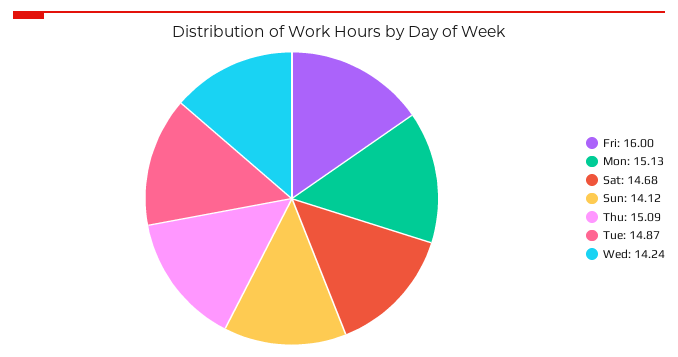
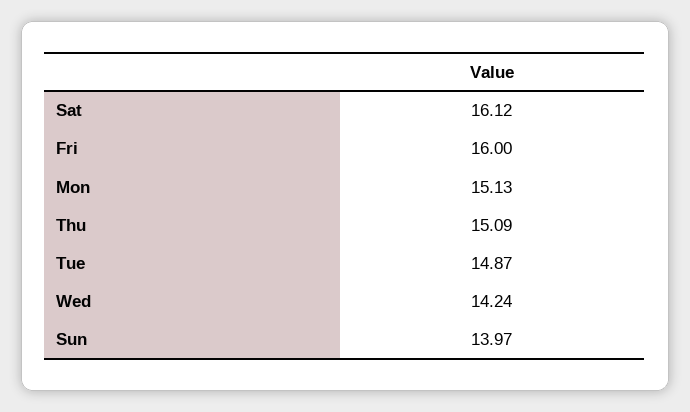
  {
    "Fri": 16,
    "Mon": 15.13,
-   "Sat": 14.68,
+   "Sat": 16.12,
-   "Sun": 14.12,
+   "Sun": 13.97,
    "Thu": 15.09,
    "Tue": 14.87,
    "Wed": 14.24
  }

